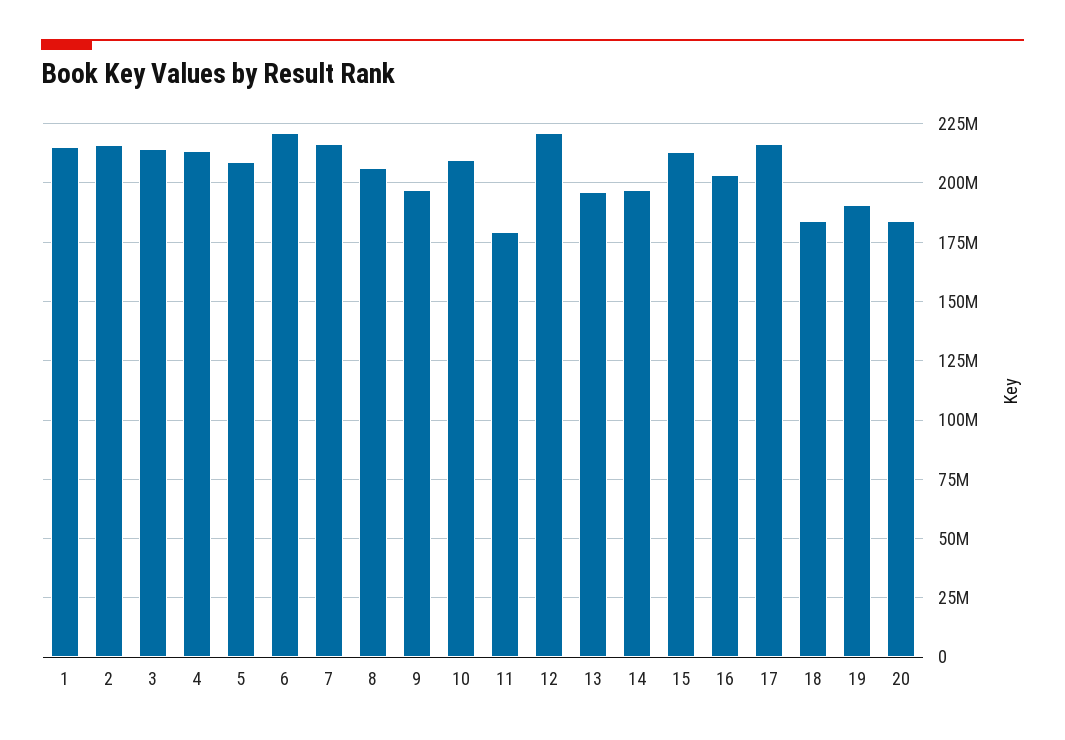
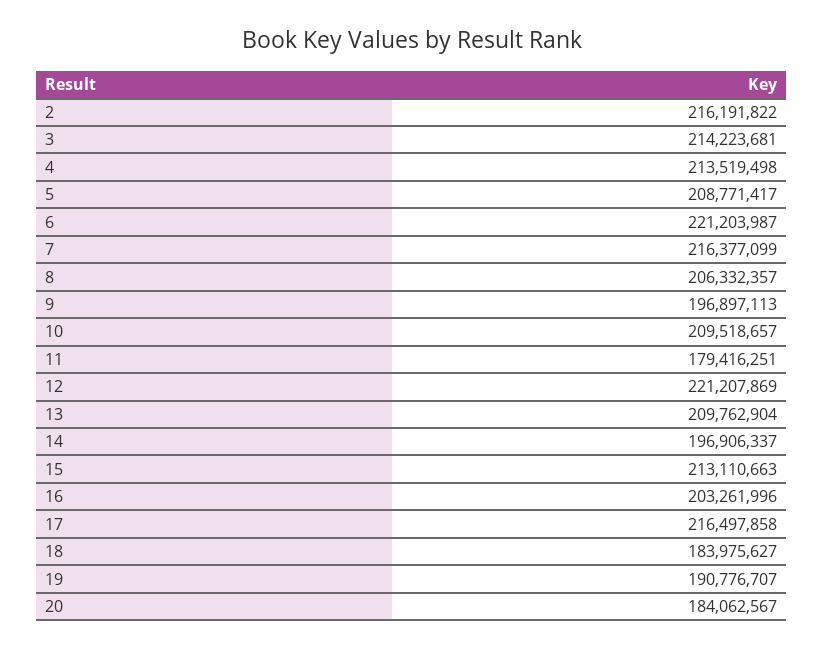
  {
-   "1": 215000000,
    "2": 216191822,
    "3": 214223681,
    "4": 213519498,
    "5": 208771417,
    "6": 221203987,
    "7": 216377099,
    "8": 206332357,
    "9": 196897113,
    "10": 209518657,
    "11": 179416251,
    "12": 221207869,
-   "13": 195000000,
+   "13": 209762904,
    "14": 196906337,
    "15": 213110663,
    "16": 203261996,
    "17": 216497858,
    "18": 183975627,
    "19": 190776707,
    "20": 184062567
  }

